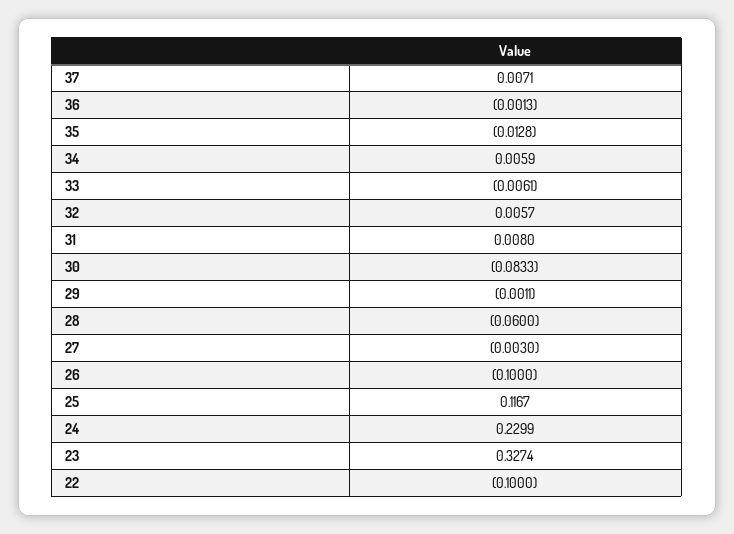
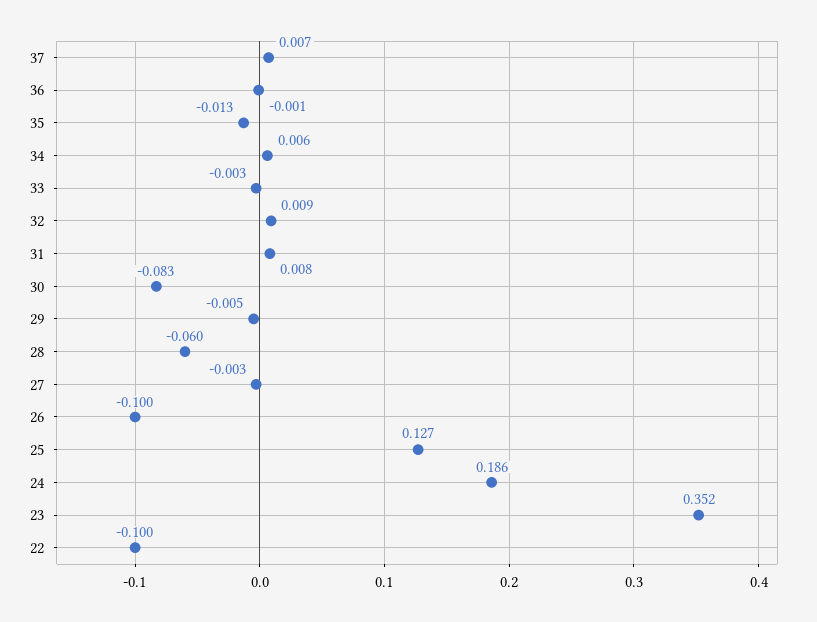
  {
    "37": 0.0071,
    "36": -0.0013,
    "35": -0.0128,
    "34": 0.0059,
-   "33": -0.0061,
+   "33": -0.003,
-   "32": 0.0057,
+   "32": 0.009,
    "31": 0.008,
    "30": -0.0833,
-   "29": -0.0011,
+   "29": -0.005,
    "28": -0.06,
    "27": -0.003,
    "26": -0.1,
-   "25": 0.1167,
+   "25": 0.127,
-   "24": 0.2299,
+   "24": 0.186,
-   "23": 0.3274,
+   "23": 0.352,
    "22": -0.1
  }

